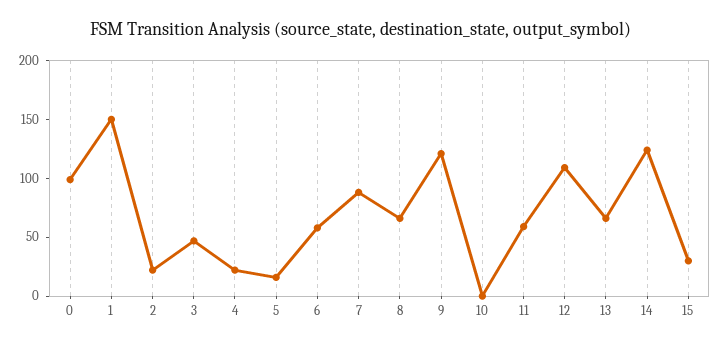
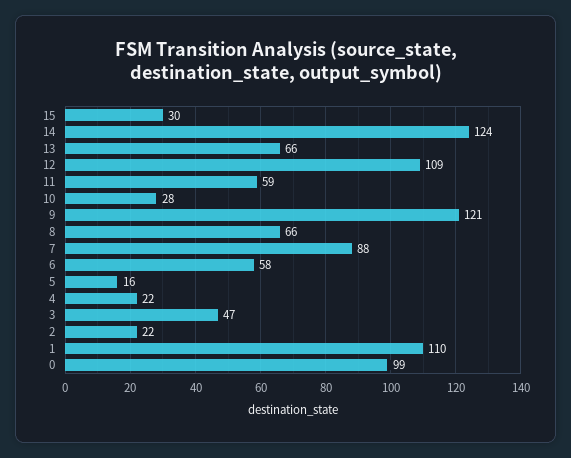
  {
    "0": 99,
-   "1": 150,
+   "1": 110,
    "2": 22,
    "3": 47,
    "4": 22,
    "5": 16,
    "6": 58,
    "7": 88,
    "8": 66,
    "9": 121,
-   "10": 0,
+   "10": 28,
    "11": 59,
    "12": 109,
    "13": 66,
    "14": 124,
    "15": 30
  }

